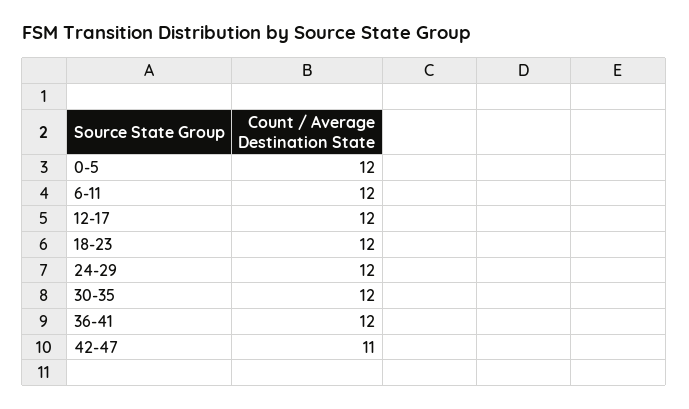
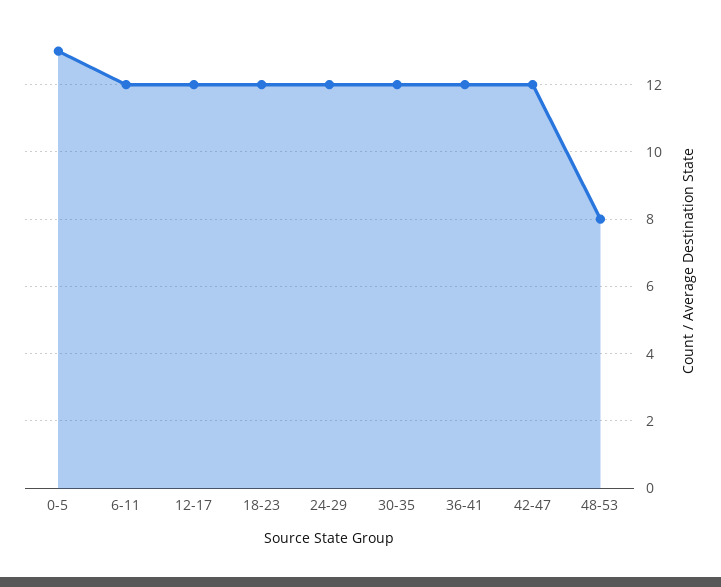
  {
-   "0-5": 12,
+   "0-5": 13,
    "6-11": 12,
    "12-17": 12,
    "18-23": 12,
    "24-29": 12,
    "30-35": 12,
    "36-41": 12,
-   "42-47": 11
+   "42-47": 12,
+   "48-53": 8
  }

